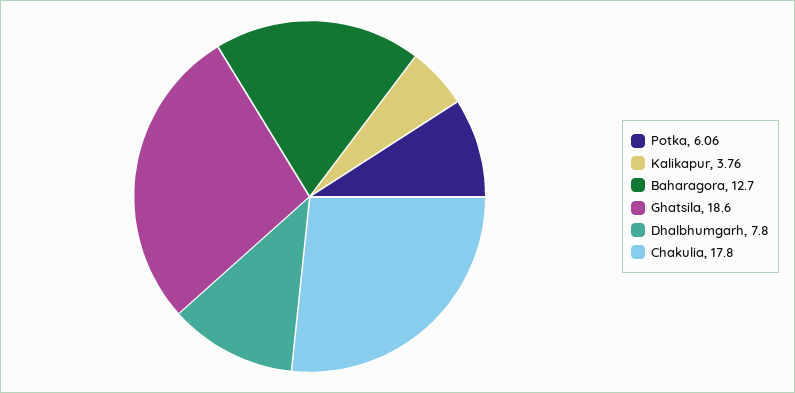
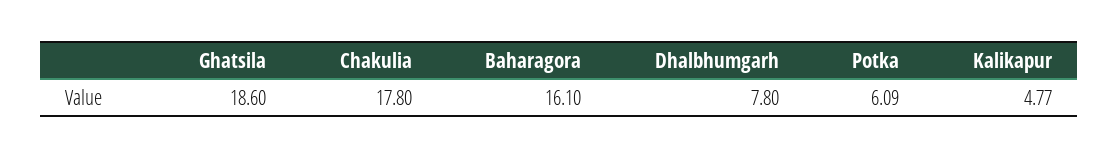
  {
-   "Potka": 6.06,
+   "Potka": 6.09,
-   "Kalikapur": 3.76,
+   "Kalikapur": 4.77,
-   "Baharagora": 12.7,
+   "Baharagora": 16.1,
    "Ghatsila": 18.6,
    "Dhalbhumgarh": 7.8,
    "Chakulia": 17.8
  }

